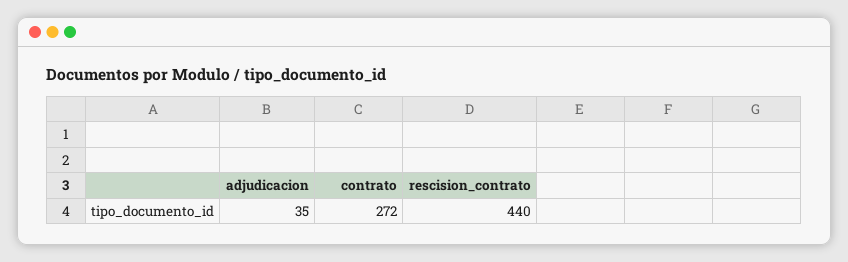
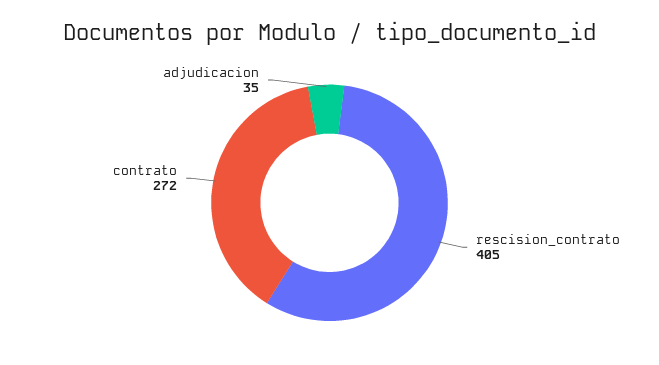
  {
    "adjudicacion": 35,
    "contrato": 272,
-   "rescision_contrato": 440
+   "rescision_contrato": 405
  }

